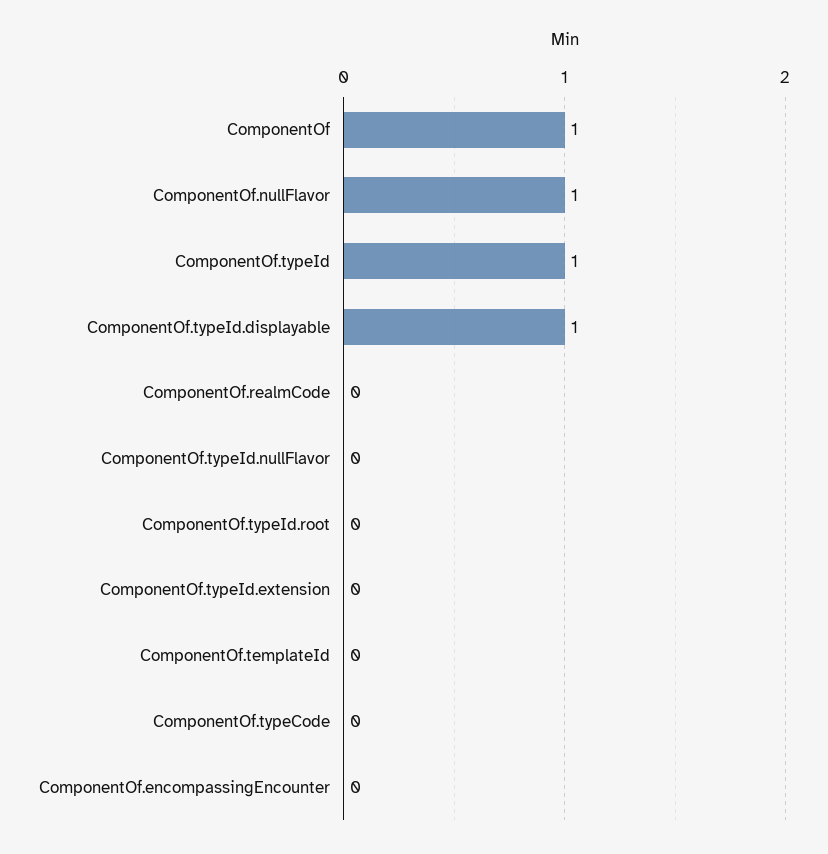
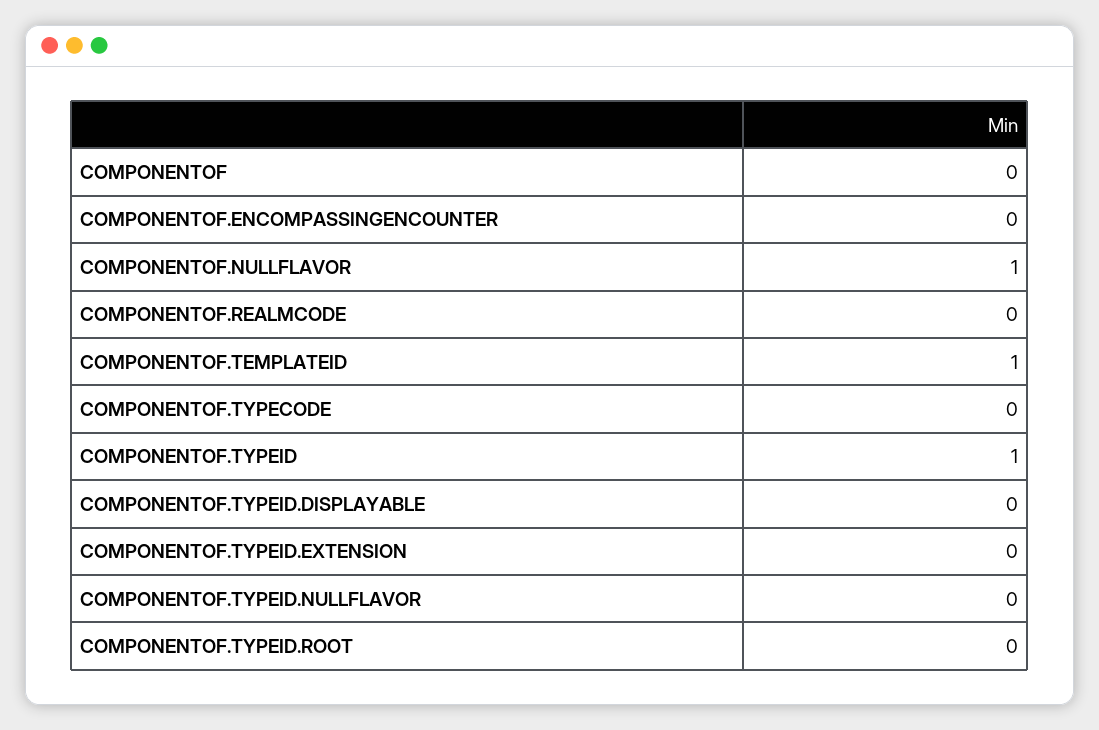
  {
-   "ComponentOf": 1,
+   "ComponentOf": 0,
    "ComponentOf.nullFlavor": 1,
    "ComponentOf.typeId": 1,
-   "ComponentOf.typeId.displayable": 1,
+   "ComponentOf.typeId.displayable": 0,
    "ComponentOf.realmCode": 0,
    "ComponentOf.typeId.nullFlavor": 0,
    "ComponentOf.typeId.root": 0,
    "ComponentOf.typeId.extension": 0,
-   "ComponentOf.templateId": 0,
+   "ComponentOf.templateId": 1,
    "ComponentOf.typeCode": 0,
    "ComponentOf.encompassingEncounter": 0
  }

